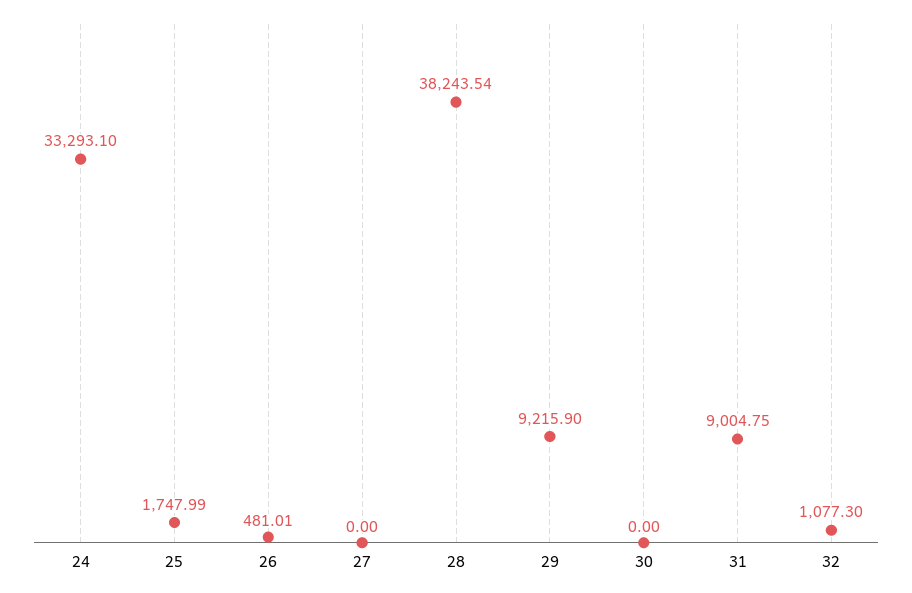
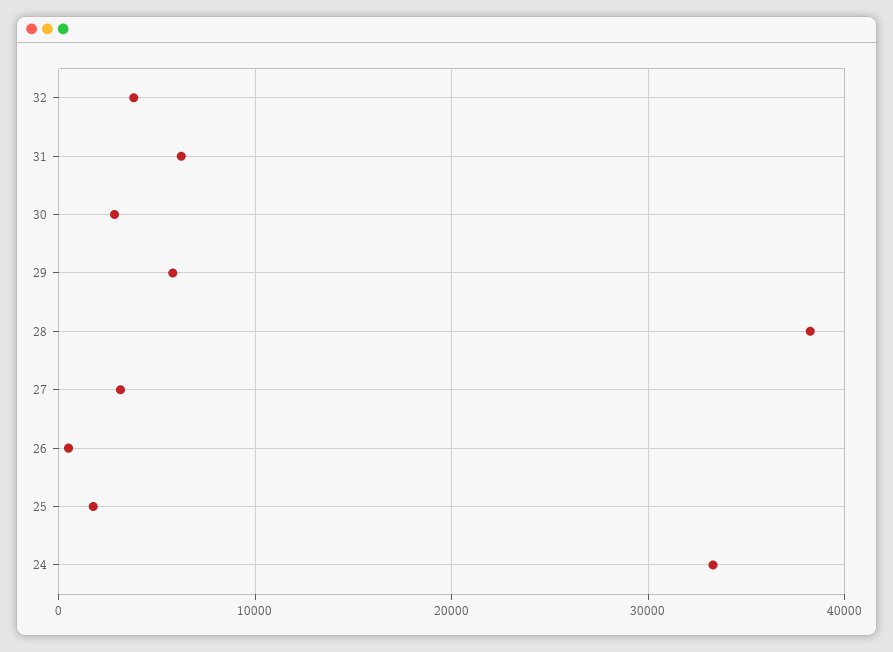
  {
    "24": 33293.1,
    "25": 1747.99,
    "26": 481.01,
-   "27": 0,
+   "27": 3000,
    "28": 38243.54,
-   "29": 9215.9,
+   "29": 6000,
-   "30": 0,
+   "30": 3000,
-   "31": 9004.75,
+   "31": 6000,
-   "32": 1077.3
+   "32": 4000
  }

